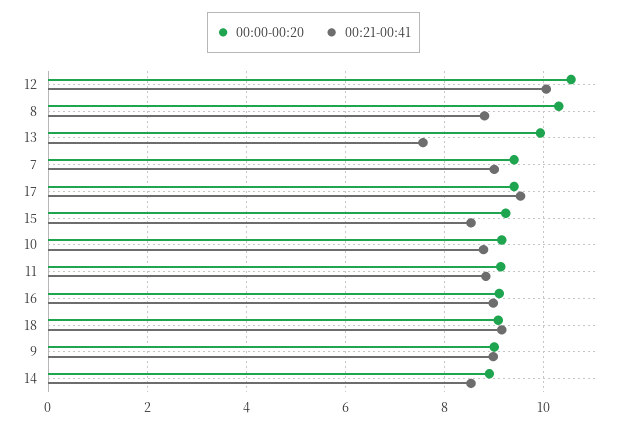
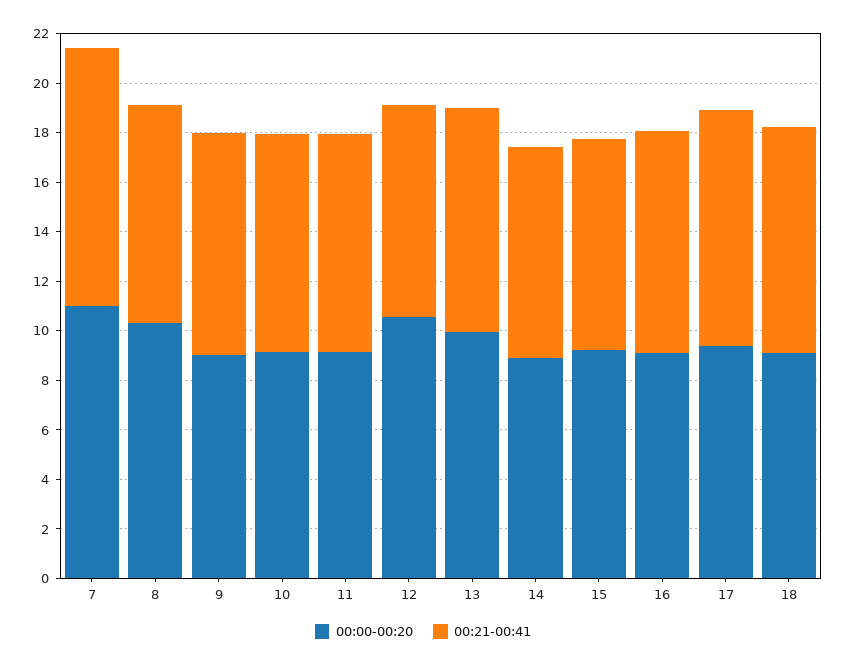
  {
    "00:00-00:20": {
      "12": 10.6,
      "8": 10.4,
      "13": 10,
-     "7": 9.4,
+     "7": 11,
      "17": 9.4,
      "15": 9.2,
      "10": 9.2,
      "11": 9.2,
      "16": 9.2,
      "18": 9,
      "9": 9,
      "14": 9
    },
    "00:21-00:41": {
-     "12": 10,
+     "12": 8.5,
      "8": 8.8,
-     "13": 7.6,
+     "13": 9,
-     "7": 9,
+     "7": 10.5,
      "17": 9.6,
      "15": 8.6,
      "10": 8.8,
      "11": 8.8,
      "16": 9,
      "18": 9.2,
      "9": 9,
      "14": 8.6
    }
  }

